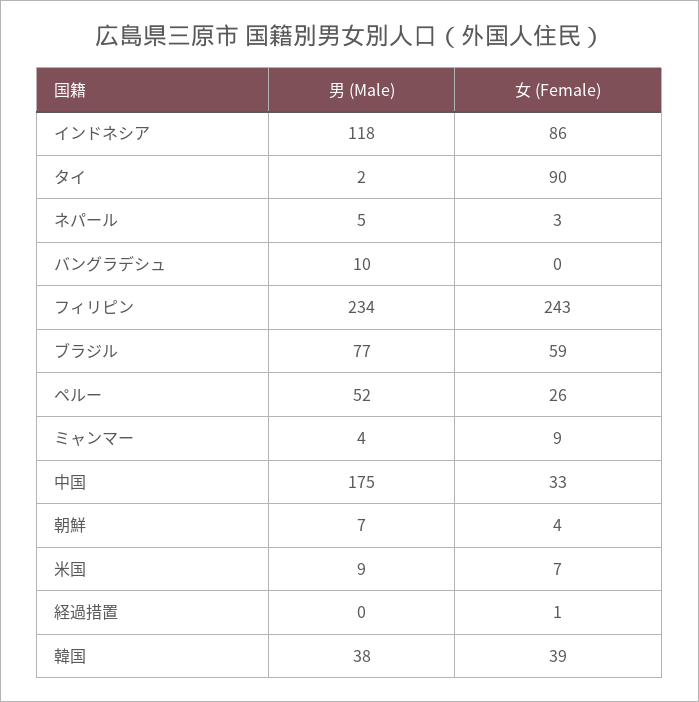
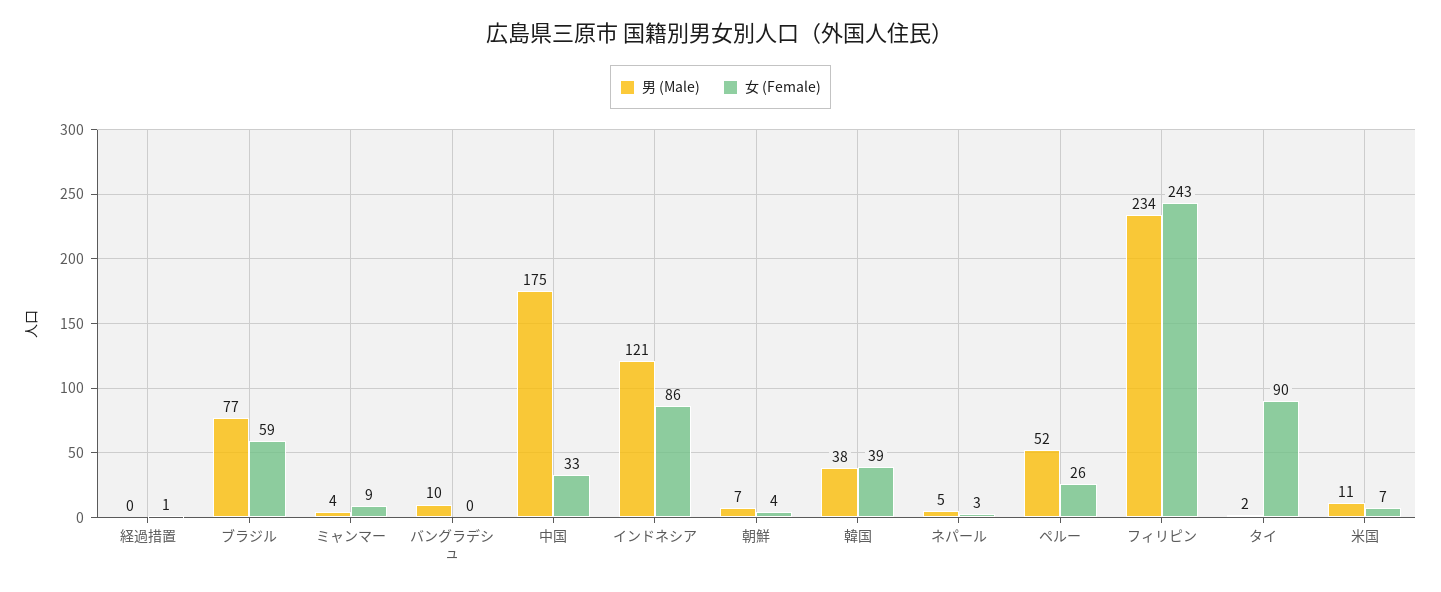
  {
    "男 (Male)": {
-     "インドネシア": 118,
+     "インドネシア": 121,
      "タイ": 2,
      "ネパール": 5,
      "バングラデシュ": 10,
      "フィリピン": 234,
      "ブラジル": 77,
      "ペルー": 52,
      "ミャンマー": 4,
      "中国": 175,
      "朝鮮": 7,
-     "米国": 9,
+     "米国": 11,
      "経過措置": 0,
      "韓国": 38
    },
    "女 (Female)": {
      "インドネシア": 86,
      "タイ": 90,
      "ネパール": 3,
      "バングラデシュ": 0,
      "フィリピン": 243,
      "ブラジル": 59,
      "ペルー": 26,
      "ミャンマー": 9,
      "中国": 33,
      "朝鮮": 4,
      "米国": 7,
      "経過措置": 1,
      "韓国": 39
    }
  }

